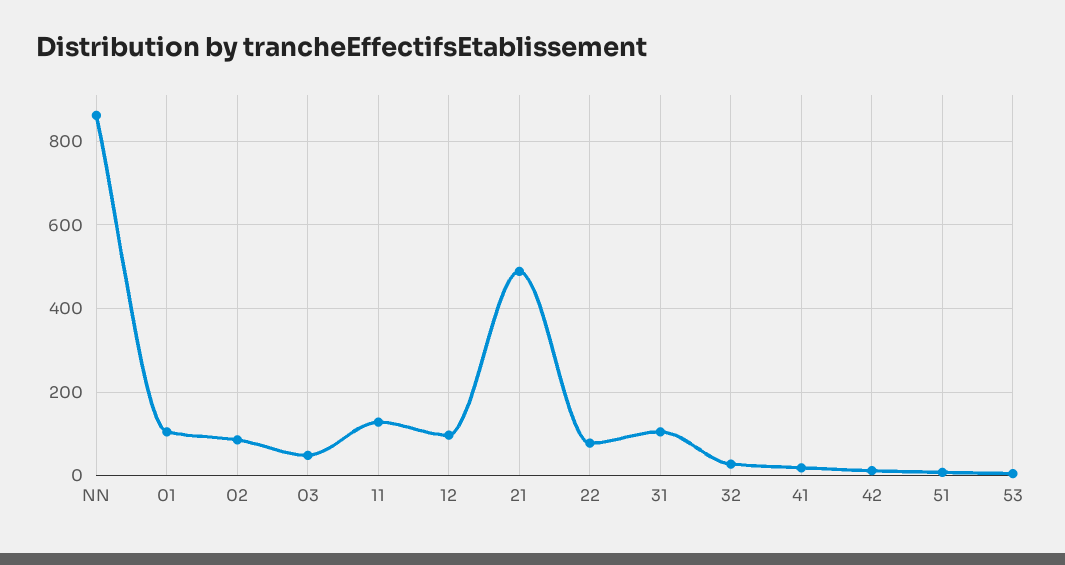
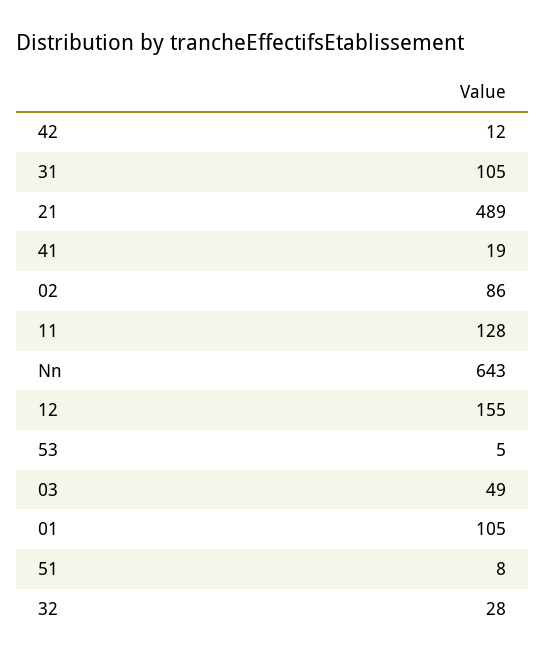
  {
-   "NN": 860,
+   "NN": 643,
    "01": 105,
    "02": 86,
    "03": 49,
    "11": 128,
-   "12": 100,
+   "12": 155,
    "21": 489,
-   "22": 80,
    "31": 105,
    "32": 28,
    "41": 19,
    "42": 12,
    "51": 8,
    "53": 5
  }

